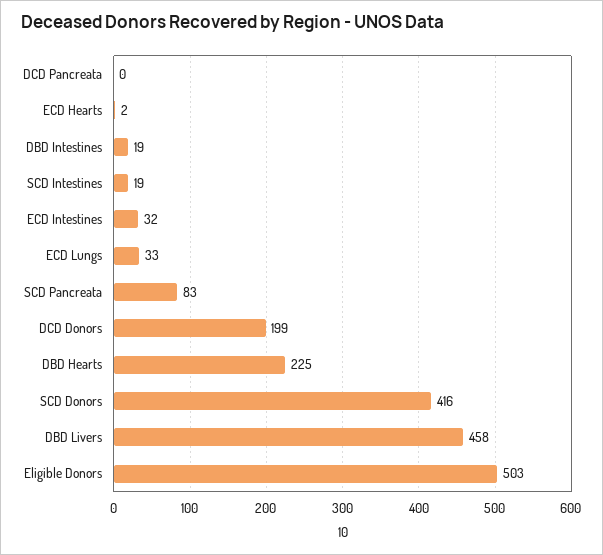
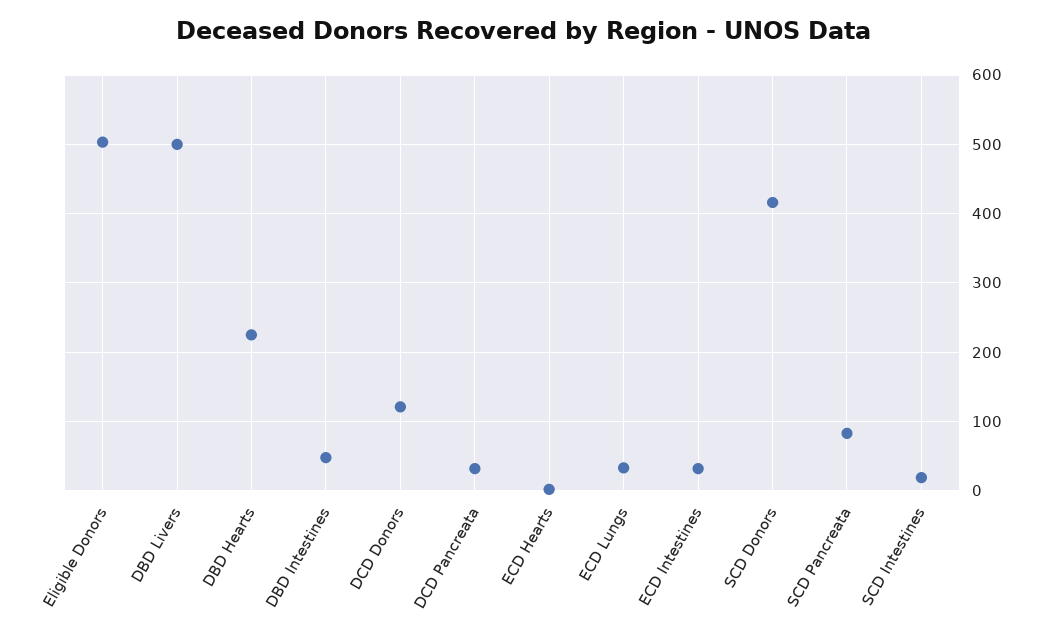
  {
-   "DCD Pancreata": 0,
+   "DCD Pancreata": 30,
    "ECD Hearts": 2,
-   "DBD Intestines": 19,
+   "DBD Intestines": 50,
    "SCD Intestines": 19,
    "ECD Intestines": 32,
    "ECD Lungs": 33,
    "SCD Pancreata": 83,
-   "DCD Donors": 199,
+   "DCD Donors": 120,
    "DBD Hearts": 225,
    "SCD Donors": 416,
-   "DBD Livers": 458,
+   "DBD Livers": 500,
    "Eligible Donors": 503
  }

